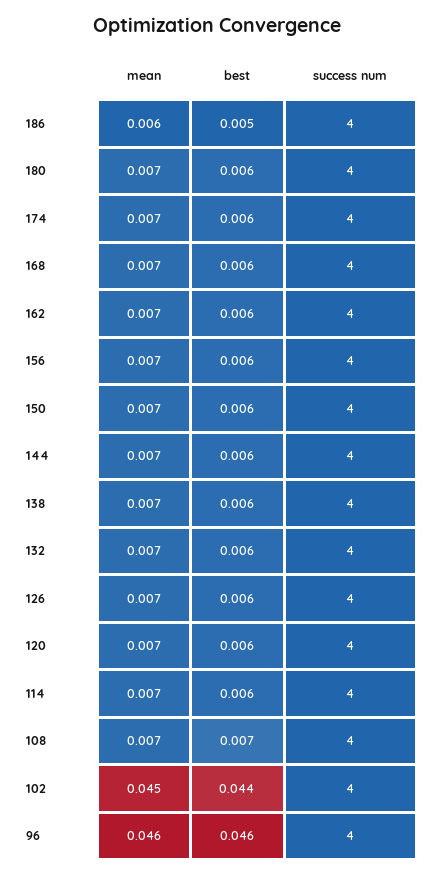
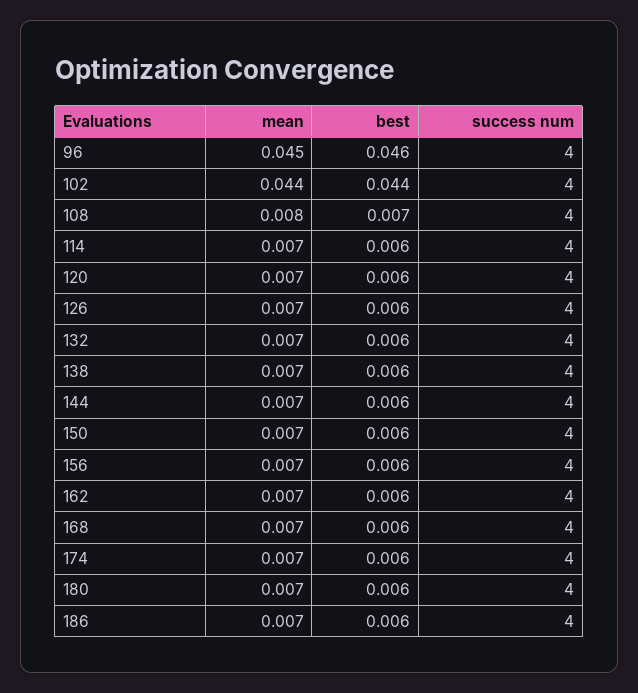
  {
    "mean": {
-     "186": 0.006,
+     "186": 0.007,
      "180": 0.007,
      "174": 0.007,
      "168": 0.007,
      "162": 0.007,
      "156": 0.007,
      "150": 0.007,
      "144": 0.007,
      "138": 0.007,
      "132": 0.007,
      "126": 0.007,
      "120": 0.007,
      "114": 0.007,
-     "108": 0.007,
+     "108": 0.008,
-     "102": 0.045,
+     "102": 0.044,
-     "96": 0.046
+     "96": 0.045
    },
    "best": {
-     "186": 0.005,
+     "186": 0.006,
      "180": 0.006,
      "174": 0.006,
      "168": 0.006,
      "162": 0.006,
      "156": 0.006,
      "150": 0.006,
      "144": 0.006,
      "138": 0.006,
      "132": 0.006,
      "126": 0.006,
      "120": 0.006,
      "114": 0.006,
      "108": 0.007,
      "102": 0.044,
      "96": 0.046
    },
    "success num": {
      "186": 4,
      "180": 4,
      "174": 4,
      "168": 4,
      "162": 4,
      "156": 4,
      "150": 4,
      "144": 4,
      "138": 4,
      "132": 4,
      "126": 4,
      "120": 4,
      "114": 4,
      "108": 4,
      "102": 4,
      "96": 4
    }
  }

